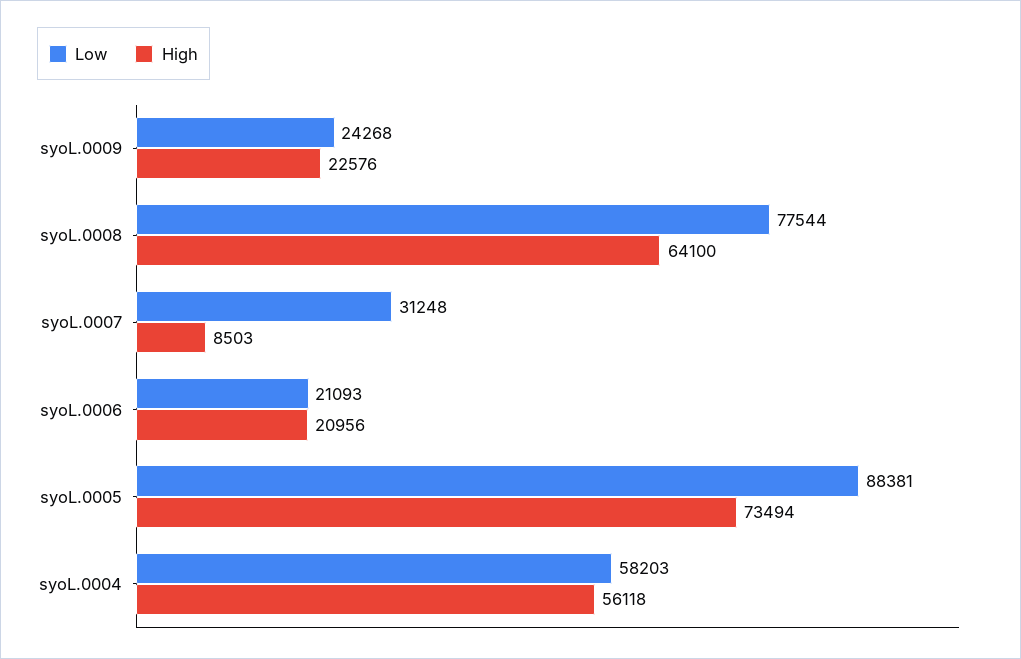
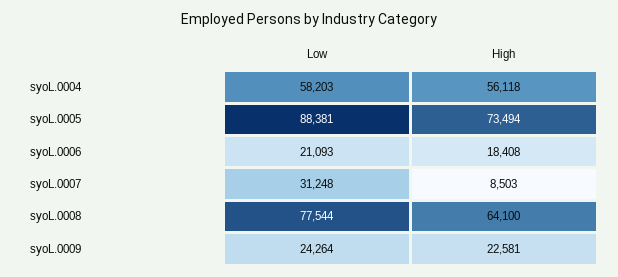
  {
    "Low": {
-     "syoL.0009": 24268,
+     "syoL.0009": 24264,
      "syoL.0008": 77544,
      "syoL.0007": 31248,
      "syoL.0006": 21093,
      "syoL.0005": 88381,
      "syoL.0004": 58203
    },
    "High": {
-     "syoL.0009": 22576,
+     "syoL.0009": 22581,
      "syoL.0008": 64100,
      "syoL.0007": 8503,
-     "syoL.0006": 20956,
+     "syoL.0006": 18408,
      "syoL.0005": 73494,
      "syoL.0004": 56118
    }
  }

